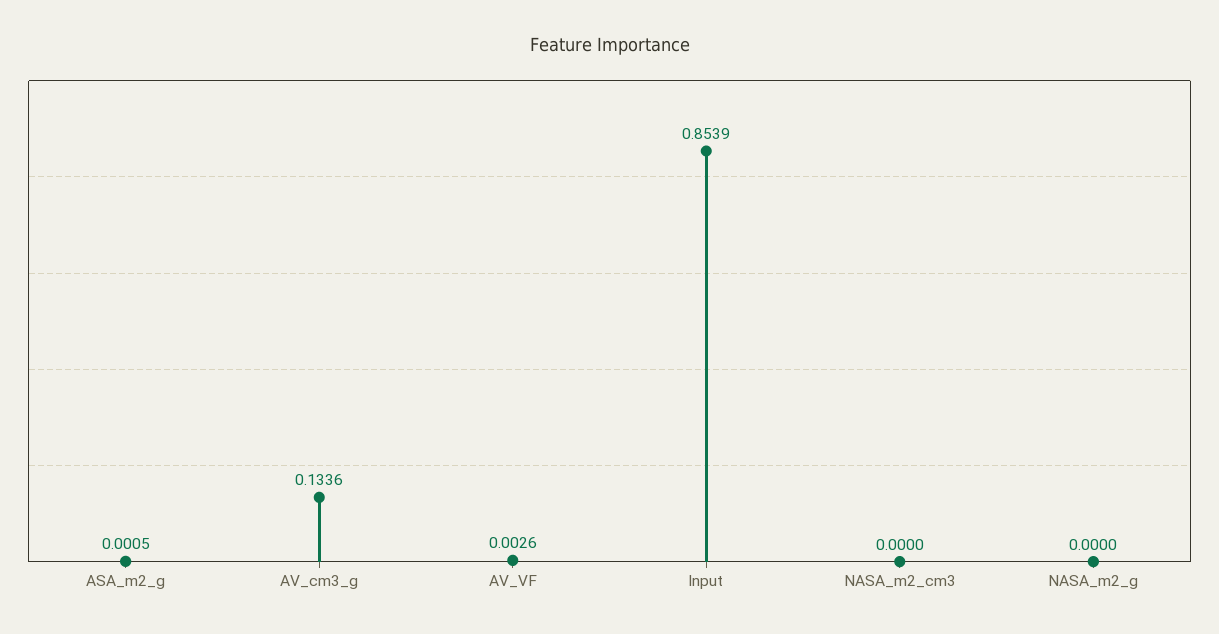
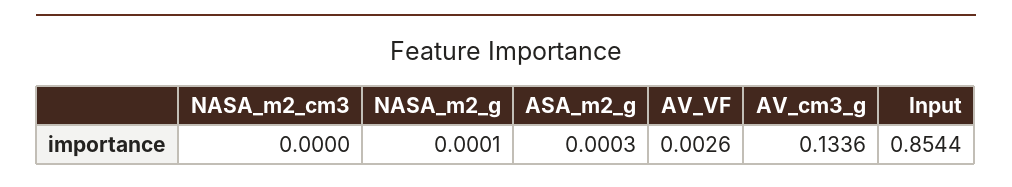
  {
-   "ASA_m2_g": 0.0005,
+   "ASA_m2_g": 0.0003,
    "AV_cm3_g": 0.1336,
    "AV_VF": 0.0026,
-   "Input": 0.8539,
+   "Input": 0.8544,
    "NASA_m2_cm3": 0,
-   "NASA_m2_g": 0
+   "NASA_m2_g": 0.0001
  }

